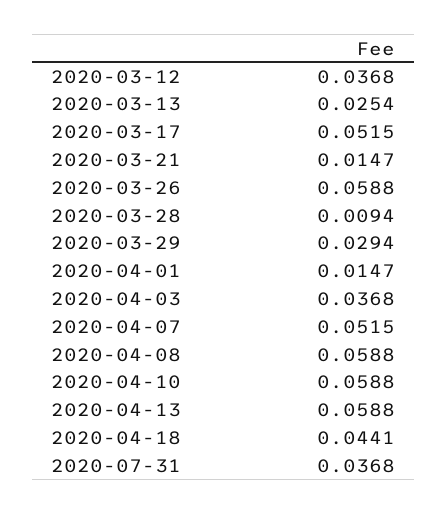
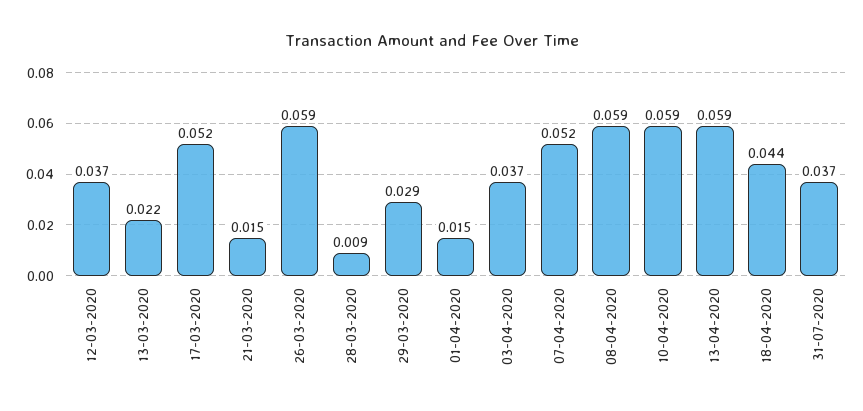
  {
    "2020-03-12": 0.0368,
-   "2020-03-13": 0.0254,
+   "2020-03-13": 0.022,
    "2020-03-17": 0.0515,
    "2020-03-21": 0.0147,
    "2020-03-26": 0.0588,
    "2020-03-28": 0.0094,
    "2020-03-29": 0.0294,
    "2020-04-01": 0.0147,
    "2020-04-03": 0.0368,
    "2020-04-07": 0.0515,
    "2020-04-08": 0.0588,
    "2020-04-10": 0.0588,
    "2020-04-13": 0.0588,
    "2020-04-18": 0.0441,
    "2020-07-31": 0.0368
  }

